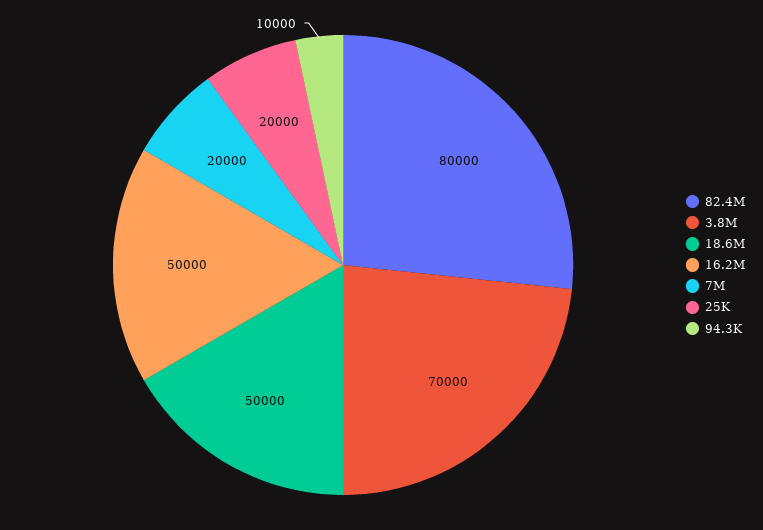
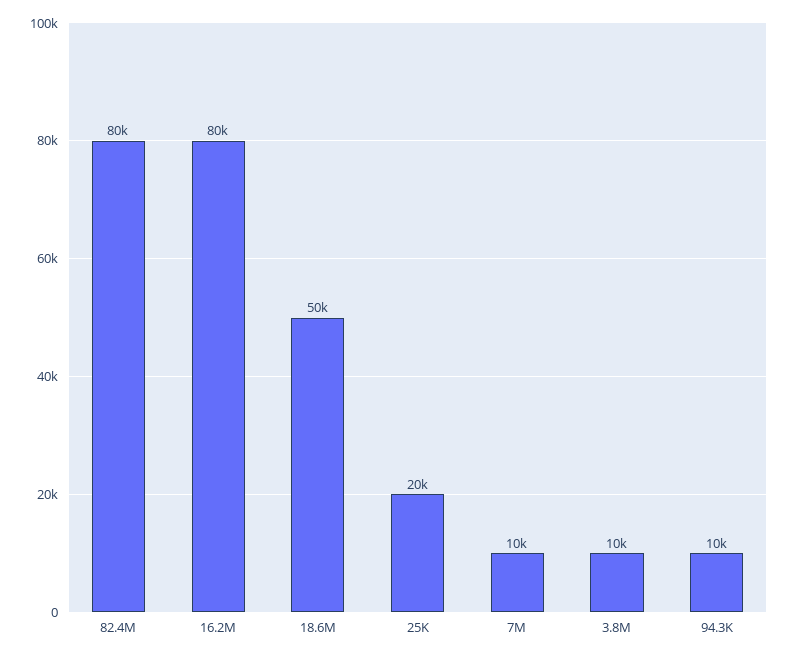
  {
    "82.4M": 80000,
-   "3.8M": 70000,
+   "3.8M": 10000,
    "18.6M": 50000,
-   "16.2M": 50000,
+   "16.2M": 80000,
-   "7M": 20000,
+   "7M": 10000,
    "25K": 20000,
    "94.3K": 10000
  }

